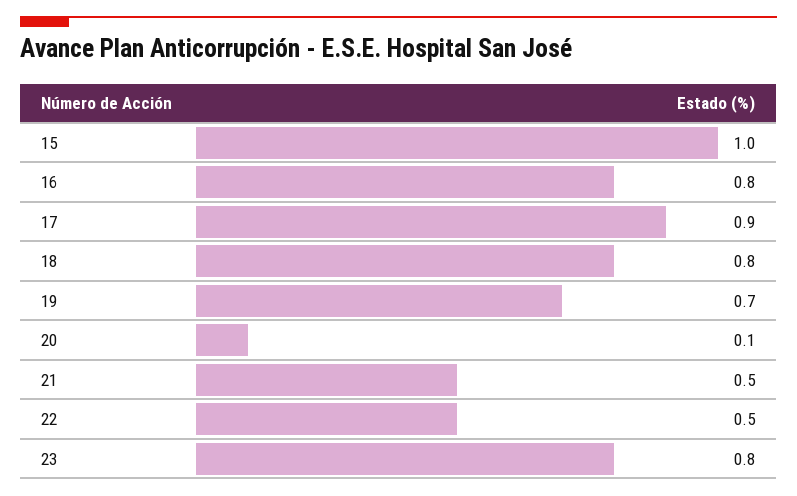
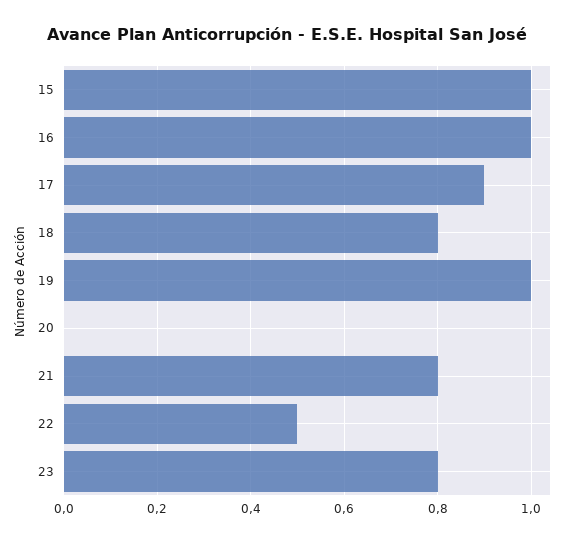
  {
    "15": 1,
-   "16": 0.8,
+   "16": 1,
    "17": 0.9,
    "18": 0.8,
-   "19": 0.7,
+   "19": 1,
-   "20": 0.1,
+   "20": 0,
-   "21": 0.5,
+   "21": 0.8,
    "22": 0.5,
    "23": 0.8
  }

